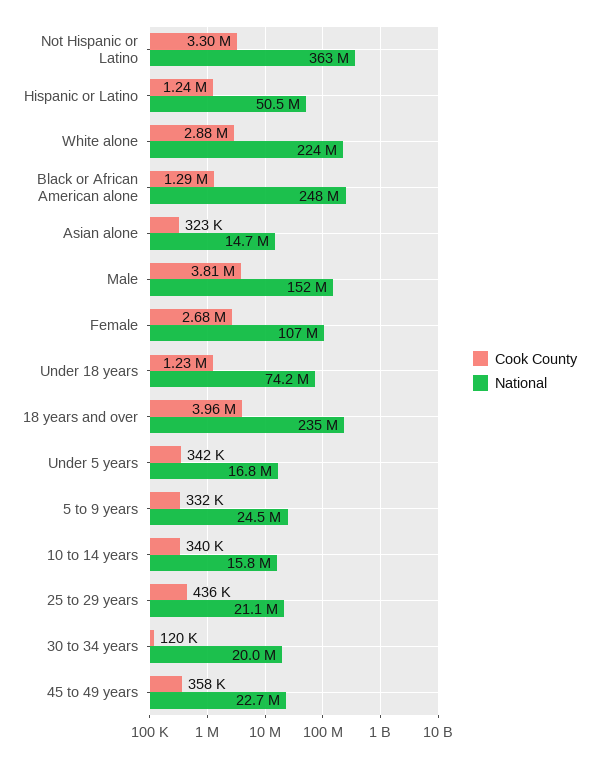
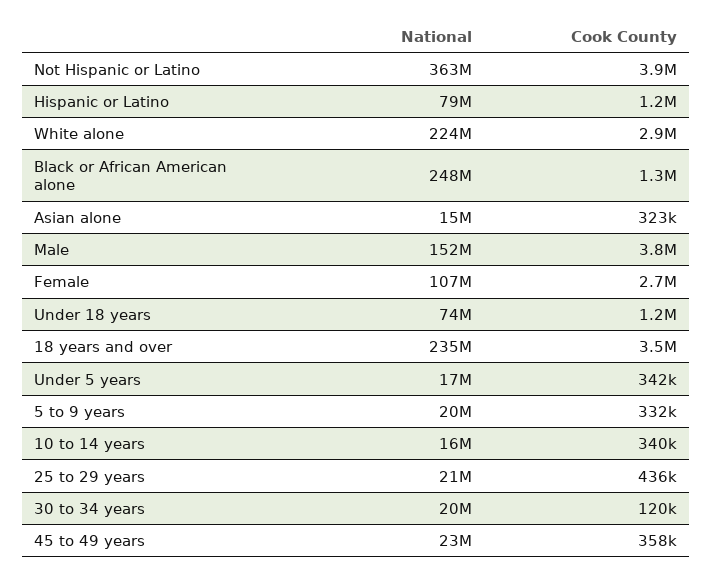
  {
    "Cook County": {
-     "Not Hispanic or Latino": 3300000,
+     "Not Hispanic or Latino": 3900000,
      "Hispanic or Latino": 1240000,
      "White alone": 2880000,
      "Black or African American alone": 1290000,
      "Asian alone": 323000,
      "Male": 3810000,
      "Female": 2680000,
      "Under 18 years": 1230000,
-     "18 years and over": 3960000,
+     "18 years and over": 3500000,
      "Under 5 years": 342000,
      "5 to 9 years": 332000,
      "10 to 14 years": 340000,
      "25 to 29 years": 436000,
      "30 to 34 years": 120000,
      "45 to 49 years": 358000
    },
    "National": {
      "Not Hispanic or Latino": 363000000,
-     "Hispanic or Latino": 50500000,
+     "Hispanic or Latino": 79000000,
      "White alone": 224000000,
      "Black or African American alone": 248000000,
      "Asian alone": 14700000,
      "Male": 152000000,
      "Female": 107000000,
      "Under 18 years": 74200000,
      "18 years and over": 235000000,
      "Under 5 years": 16800000,
-     "5 to 9 years": 24500000,
+     "5 to 9 years": 20000000,
      "10 to 14 years": 15800000,
      "25 to 29 years": 21100000,
      "30 to 34 years": 20000000,
      "45 to 49 years": 22700000
    }
  }

